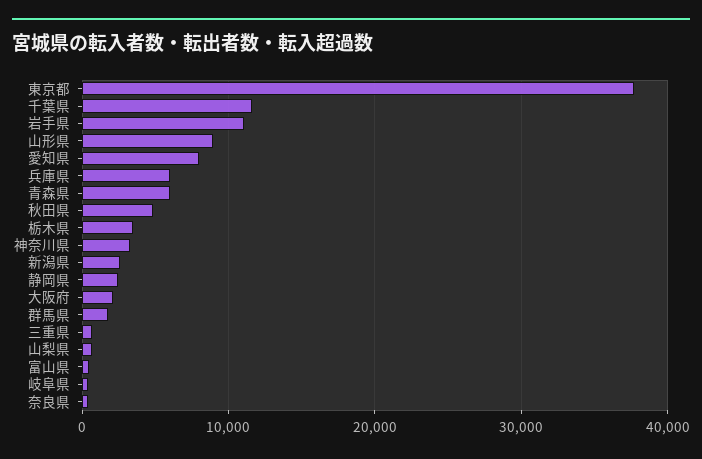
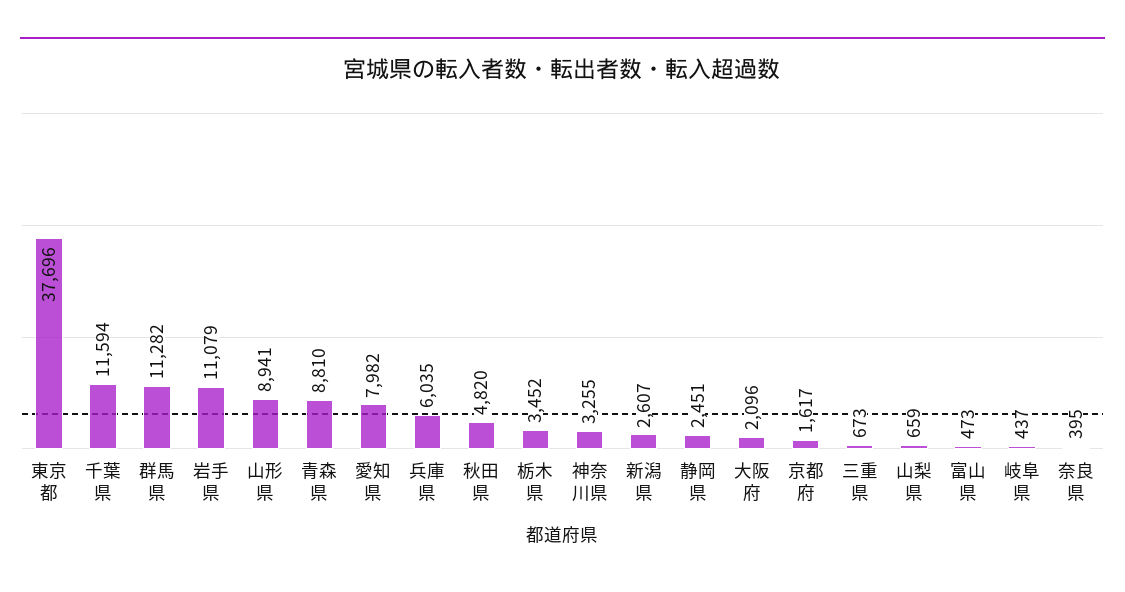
  {
    "東京都": 37696,
    "千葉県": 11594,
    "岩手県": 11079,
    "山形県": 8941,
    "愛知県": 7982,
    "兵庫県": 6035,
-   "青森県": 6000,
+   "青森県": 8810,
    "秋田県": 4820,
    "栃木県": 3452,
    "神奈川県": 3255,
    "新潟県": 2607,
    "静岡県": 2451,
    "大阪府": 2096,
-   "群馬県": 2000,
+   "群馬県": 11282,
    "三重県": 673,
    "山梨県": 659,
    "富山県": 473,
    "岐阜県": 437,
-   "奈良県": 395
+   "奈良県": 395,
+   "京都府": 1617
  }

